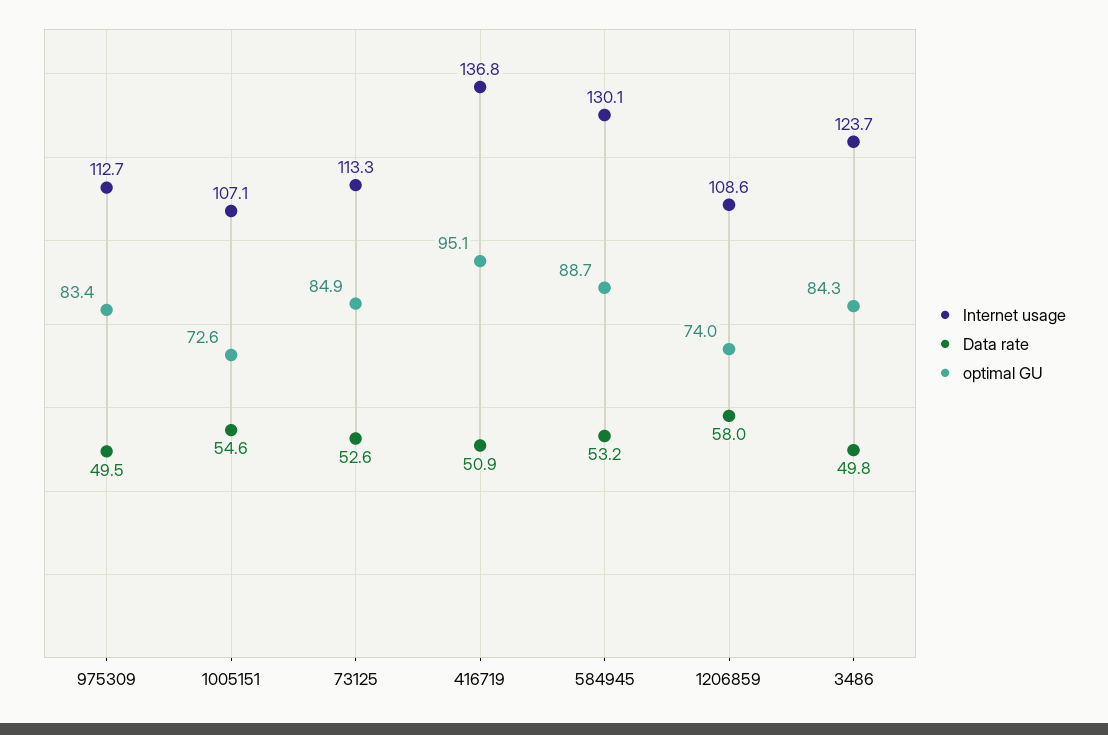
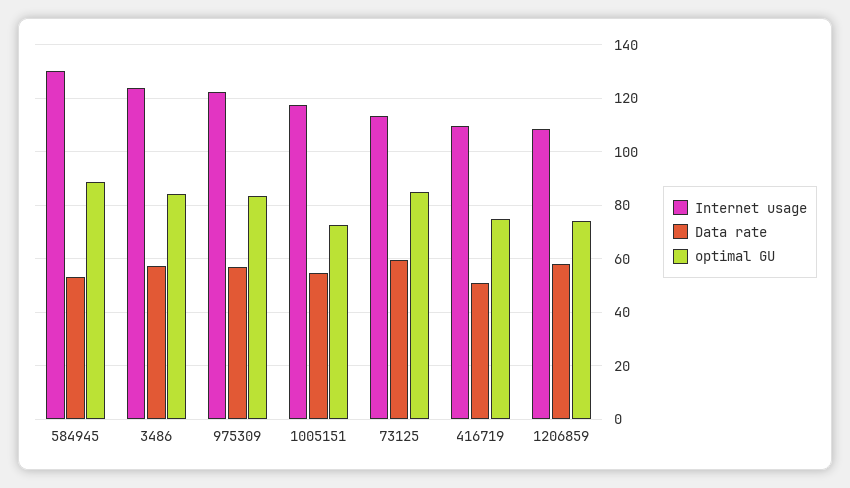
  {
    "Internet usage": {
-     "975309": 112.7,
+     "975309": 122.5,
-     "1005151": 107.1,
+     "1005151": 117.5,
      "73125": 113.3,
-     "416719": 136.8,
+     "416719": 110,
      "584945": 130.1,
      "1206859": 108.6,
      "3486": 123.7
    },
    "Data rate": {
-     "975309": 49.5,
+     "975309": 57.5,
      "1005151": 54.6,
-     "73125": 52.6,
+     "73125": 60,
      "416719": 50.9,
      "584945": 53.2,
      "1206859": 58,
-     "3486": 49.8
+     "3486": 57.5
    },
    "optimal GU": {
      "975309": 83.4,
      "1005151": 72.6,
      "73125": 84.9,
-     "416719": 95.1,
+     "416719": 75,
      "584945": 88.7,
      "1206859": 74,
      "3486": 84.3
    }
  }

